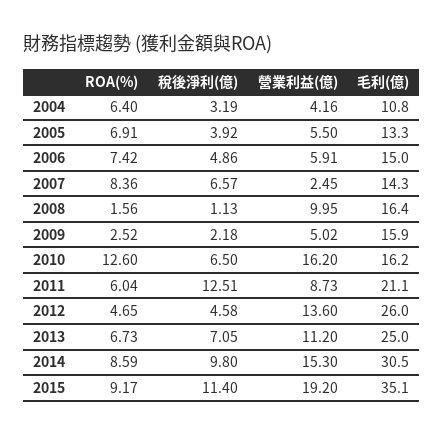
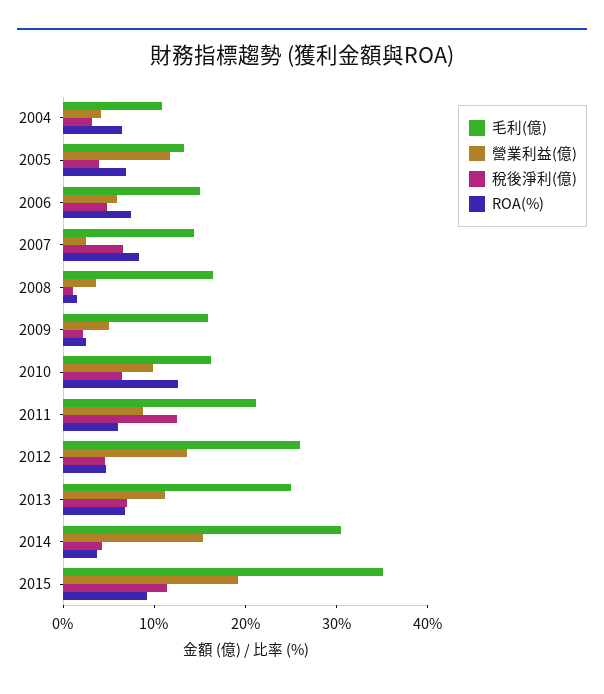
  {
    "ROA(%)": {
      "2004": 6.4,
      "2005": 6.91,
      "2006": 7.42,
      "2007": 8.36,
      "2008": 1.56,
      "2009": 2.52,
      "2010": 12.6,
      "2011": 6.04,
      "2012": 4.65,
      "2013": 6.73,
-     "2014": 8.59,
+     "2014": 4,
      "2015": 9.17
    },
    "稅後淨利(億)": {
      "2004": 3.19,
      "2005": 3.92,
      "2006": 4.86,
      "2007": 6.57,
      "2008": 1.13,
      "2009": 2.18,
      "2010": 6.5,
      "2011": 12.51,
      "2012": 4.58,
      "2013": 7.05,
-     "2014": 9.8,
+     "2014": 4,
      "2015": 11.4
    },
    "營業利益(億)": {
      "2004": 4.16,
-     "2005": 5.5,
+     "2005": 12,
      "2006": 5.91,
      "2007": 2.45,
-     "2008": 9.95,
+     "2008": 4,
      "2009": 5.02,
-     "2010": 16.2,
+     "2010": 10,
      "2011": 8.73,
      "2012": 13.6,
      "2013": 11.2,
      "2014": 15.3,
      "2015": 19.2
    },
    "毛利(億)": {
      "2004": 10.8,
      "2005": 13.3,
      "2006": 15,
      "2007": 14.3,
      "2008": 16.4,
      "2009": 15.9,
      "2010": 16.2,
      "2011": 21.1,
      "2012": 26,
      "2013": 25,
      "2014": 30.5,
      "2015": 35.1
    }
  }

